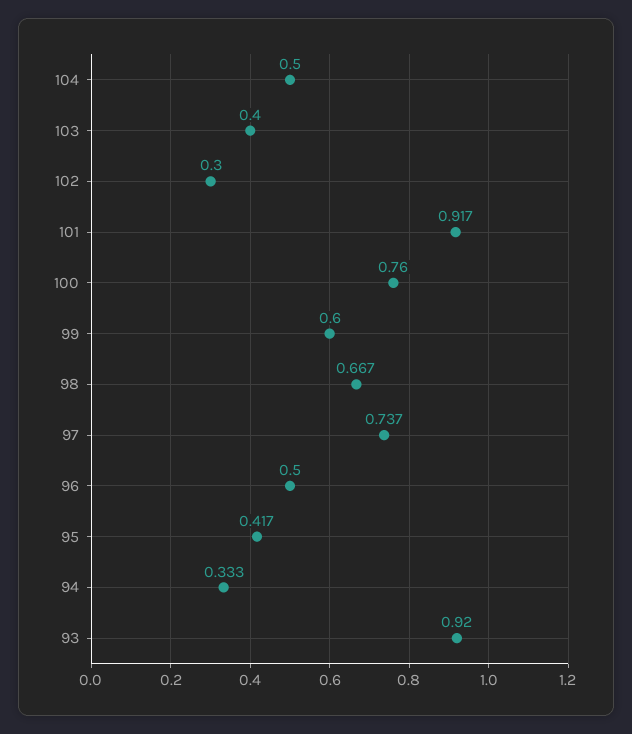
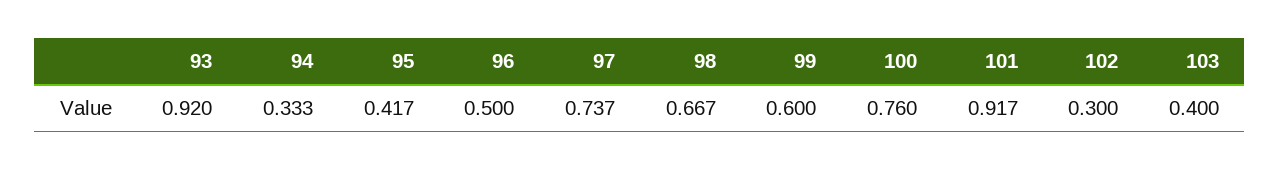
  {
-   "104": 0.5,
    "103": 0.4,
    "102": 0.3,
    "101": 0.917,
    "100": 0.76,
    "99": 0.6,
    "98": 0.667,
    "97": 0.737,
    "96": 0.5,
    "95": 0.417,
    "94": 0.333,
    "93": 0.92
  }

